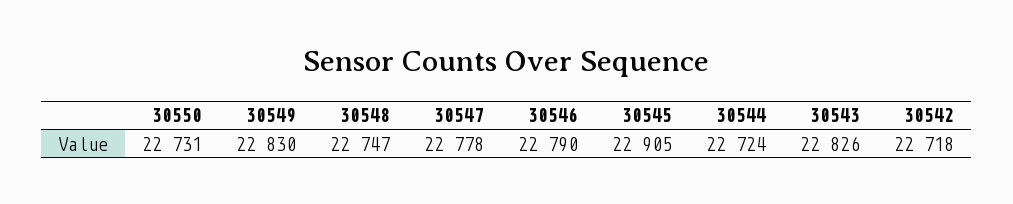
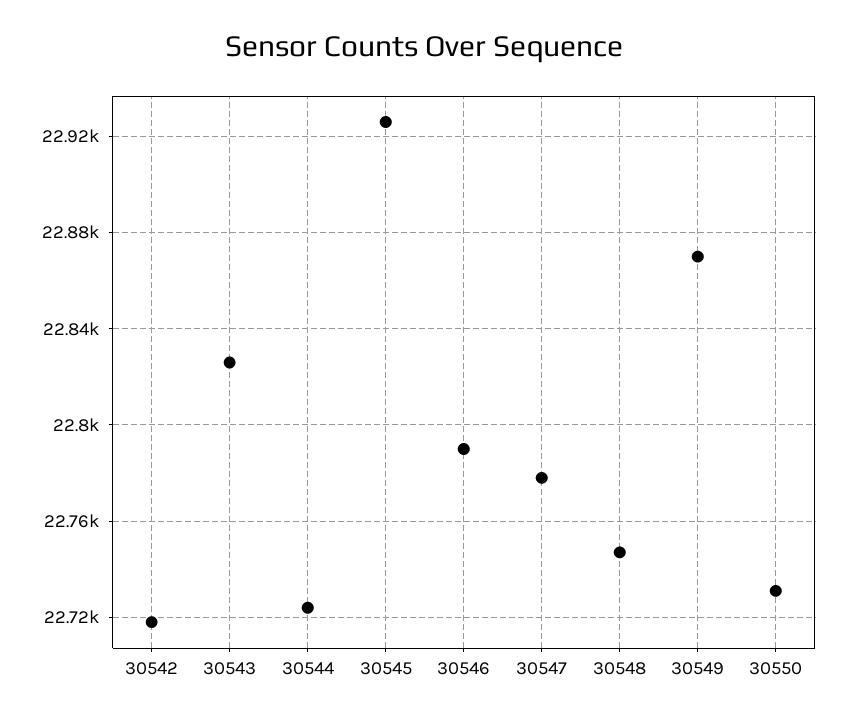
  {
    "30550": 22731,
-   "30549": 22830,
+   "30549": 22870,
    "30548": 22747,
    "30547": 22778,
    "30546": 22790,
-   "30545": 22905,
+   "30545": 22925,
    "30544": 22724,
    "30543": 22826,
    "30542": 22718
  }

